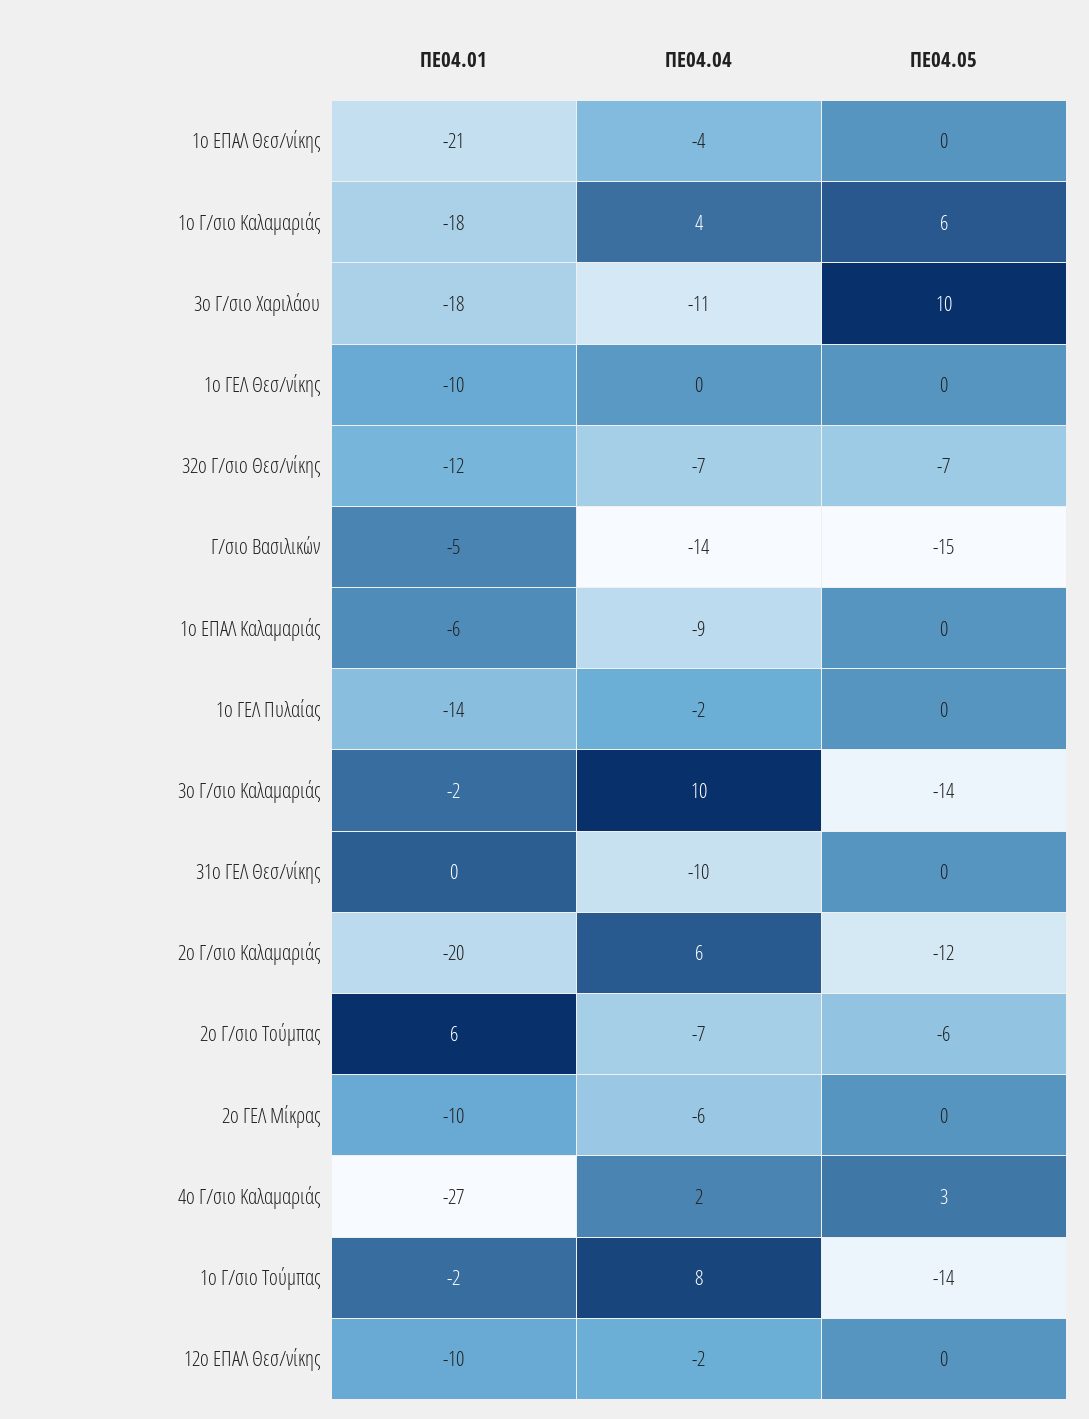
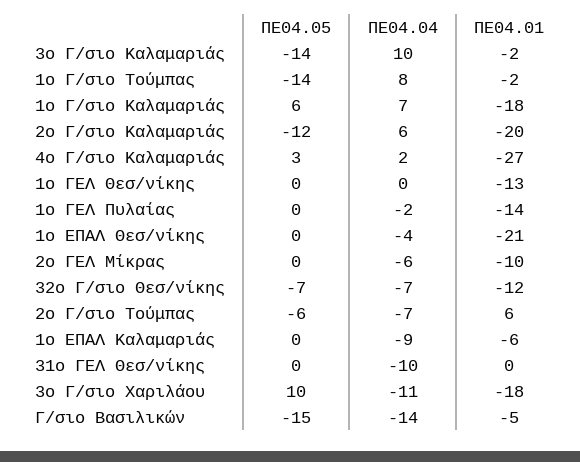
  {
    "ΠΕ04.01": {
      "1ο ΕΠΑΛ Θεσ/νίκης": -21,
      "1ο Γ/σιο Καλαμαριάς": -18,
      "3ο Γ/σιο Χαριλάου": -18,
-     "1ο ΓΕΛ Θεσ/νίκης": -10,
+     "1ο ΓΕΛ Θεσ/νίκης": -13,
      "32ο Γ/σιο Θεσ/νίκης": -12,
      "Γ/σιο Βασιλικών": -5,
      "1ο ΕΠΑΛ Καλαμαριάς": -6,
      "1ο ΓΕΛ Πυλαίας": -14,
      "3ο Γ/σιο Καλαμαριάς": -2,
      "31ο ΓΕΛ Θεσ/νίκης": 0,
      "2ο Γ/σιο Καλαμαριάς": -20,
      "2ο Γ/σιο Τούμπας": 6,
      "2ο ΓΕΛ Μίκρας": -10,
      "4ο Γ/σιο Καλαμαριάς": -27,
-     "1ο Γ/σιο Τούμπας": -2,
+     "1ο Γ/σιο Τούμπας": -2
-     "12ο ΕΠΑΛ Θεσ/νίκης": -10
    },
    "ΠΕ04.04": {
      "1ο ΕΠΑΛ Θεσ/νίκης": -4,
-     "1ο Γ/σιο Καλαμαριάς": 4,
+     "1ο Γ/σιο Καλαμαριάς": 7,
      "3ο Γ/σιο Χαριλάου": -11,
      "1ο ΓΕΛ Θεσ/νίκης": 0,
      "32ο Γ/σιο Θεσ/νίκης": -7,
      "Γ/σιο Βασιλικών": -14,
      "1ο ΕΠΑΛ Καλαμαριάς": -9,
      "1ο ΓΕΛ Πυλαίας": -2,
      "3ο Γ/σιο Καλαμαριάς": 10,
      "31ο ΓΕΛ Θεσ/νίκης": -10,
      "2ο Γ/σιο Καλαμαριάς": 6,
      "2ο Γ/σιο Τούμπας": -7,
      "2ο ΓΕΛ Μίκρας": -6,
      "4ο Γ/σιο Καλαμαριάς": 2,
-     "1ο Γ/σιο Τούμπας": 8,
+     "1ο Γ/σιο Τούμπας": 8
-     "12ο ΕΠΑΛ Θεσ/νίκης": -2
    },
    "ΠΕ04.05": {
      "1ο ΕΠΑΛ Θεσ/νίκης": 0,
      "1ο Γ/σιο Καλαμαριάς": 6,
      "3ο Γ/σιο Χαριλάου": 10,
      "1ο ΓΕΛ Θεσ/νίκης": 0,
      "32ο Γ/σιο Θεσ/νίκης": -7,
      "Γ/σιο Βασιλικών": -15,
      "1ο ΕΠΑΛ Καλαμαριάς": 0,
      "1ο ΓΕΛ Πυλαίας": 0,
      "3ο Γ/σιο Καλαμαριάς": -14,
      "31ο ΓΕΛ Θεσ/νίκης": 0,
      "2ο Γ/σιο Καλαμαριάς": -12,
      "2ο Γ/σιο Τούμπας": -6,
      "2ο ΓΕΛ Μίκρας": 0,
      "4ο Γ/σιο Καλαμαριάς": 3,
-     "1ο Γ/σιο Τούμπας": -14,
+     "1ο Γ/σιο Τούμπας": -14
-     "12ο ΕΠΑΛ Θεσ/νίκης": 0
    }
  }

